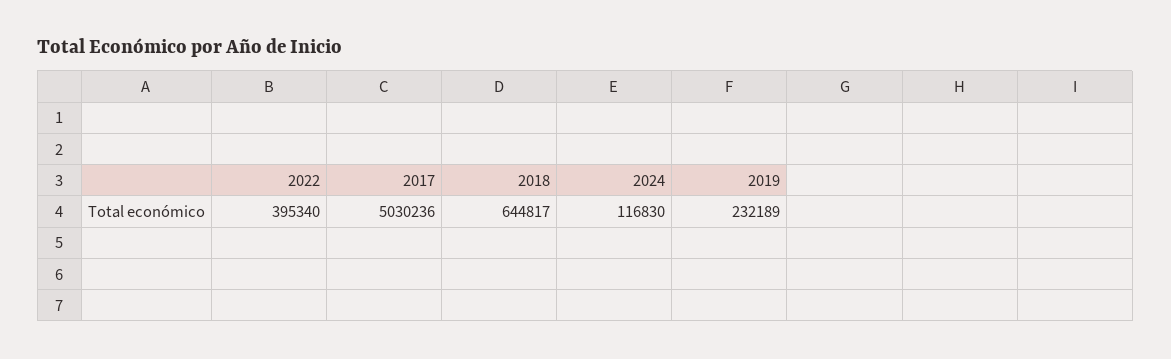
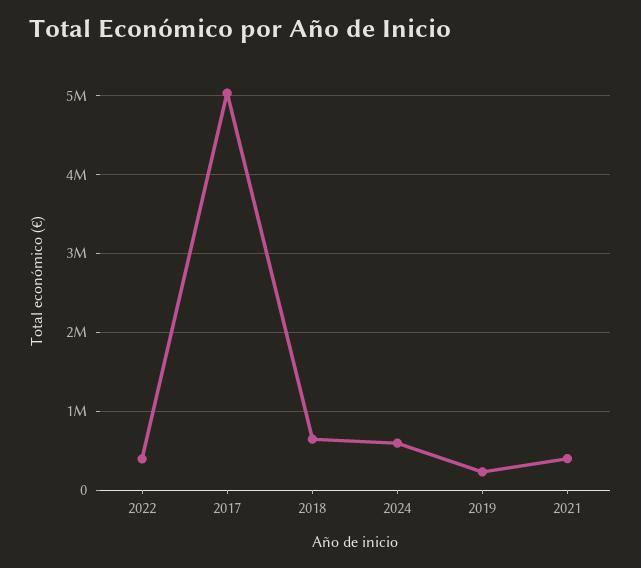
  {
    "2022": 395340,
    "2017": 5030236,
    "2018": 644817,
-   "2024": 116830,
+   "2024": 600000,
-   "2019": 232189
+   "2019": 232189,
+   "2021": 400000
  }

